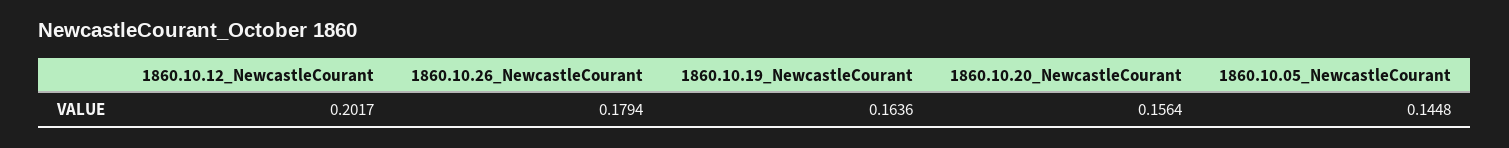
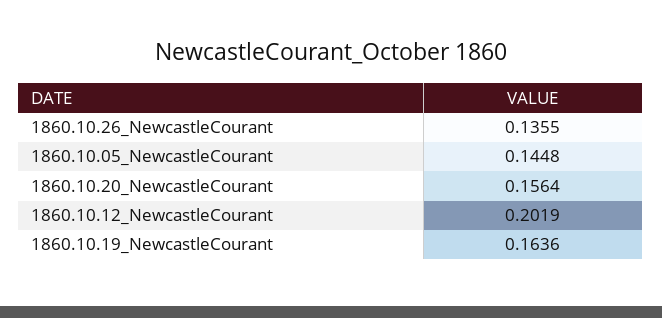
  {
-   "1860.10.12_NewcastleCourant": 0.2017,
+   "1860.10.12_NewcastleCourant": 0.2019,
-   "1860.10.26_NewcastleCourant": 0.1794,
+   "1860.10.26_NewcastleCourant": 0.1355,
    "1860.10.19_NewcastleCourant": 0.1636,
    "1860.10.20_NewcastleCourant": 0.1564,
    "1860.10.05_NewcastleCourant": 0.1448
  }

